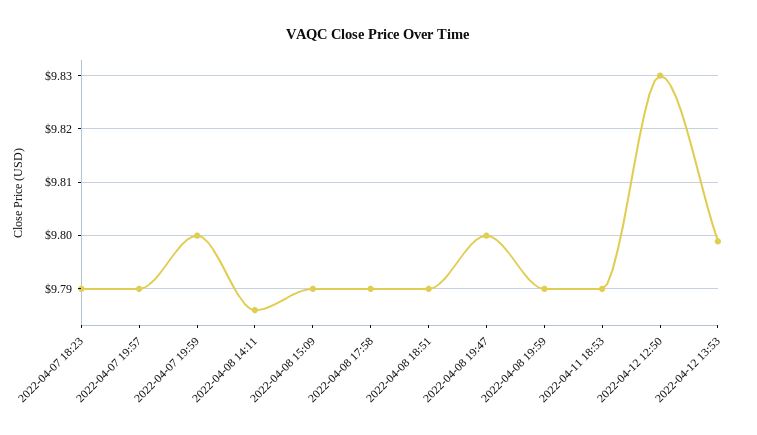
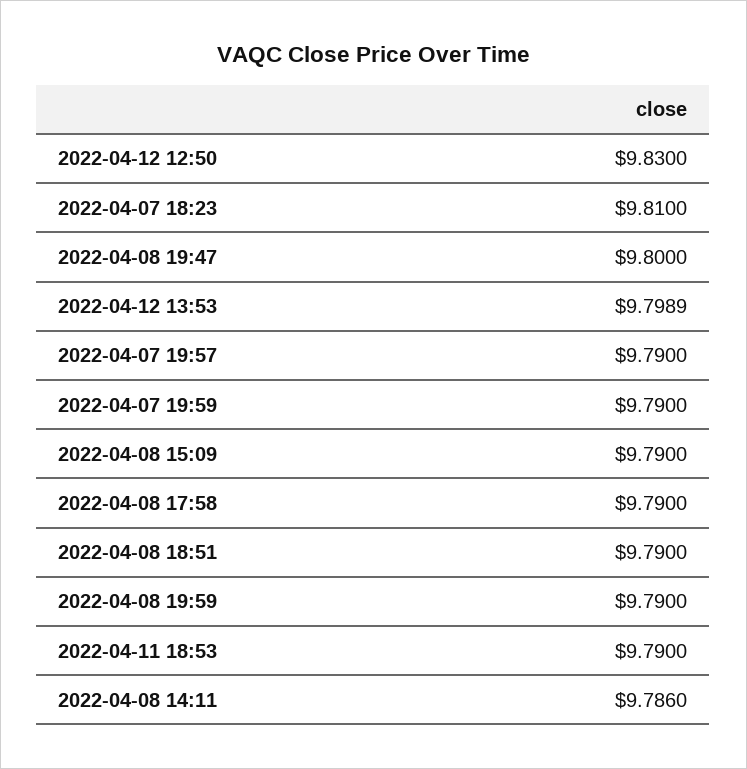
  {
-   "2022-04-07 18:23": 9.79,
+   "2022-04-07 18:23": 9.81,
    "2022-04-07 19:57": 9.79,
-   "2022-04-07 19:59": 9.8,
+   "2022-04-07 19:59": 9.79,
    "2022-04-08 14:11": 9.786,
    "2022-04-08 15:09": 9.79,
    "2022-04-08 17:58": 9.79,
    "2022-04-08 18:51": 9.79,
    "2022-04-08 19:47": 9.8,
    "2022-04-08 19:59": 9.79,
    "2022-04-11 18:53": 9.79,
    "2022-04-12 12:50": 9.83,
    "2022-04-12 13:53": 9.7989
  }

